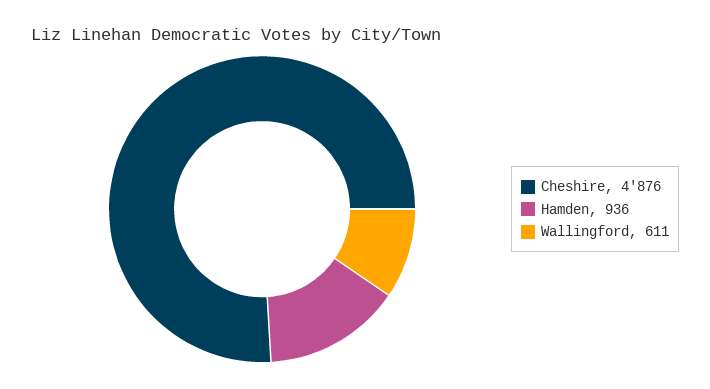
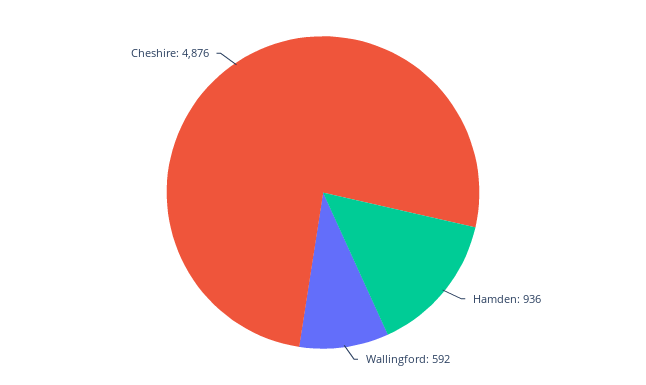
  {
    "Cheshire": 4876,
    "Hamden": 936,
-   "Wallingford": 611
+   "Wallingford": 592
  }

